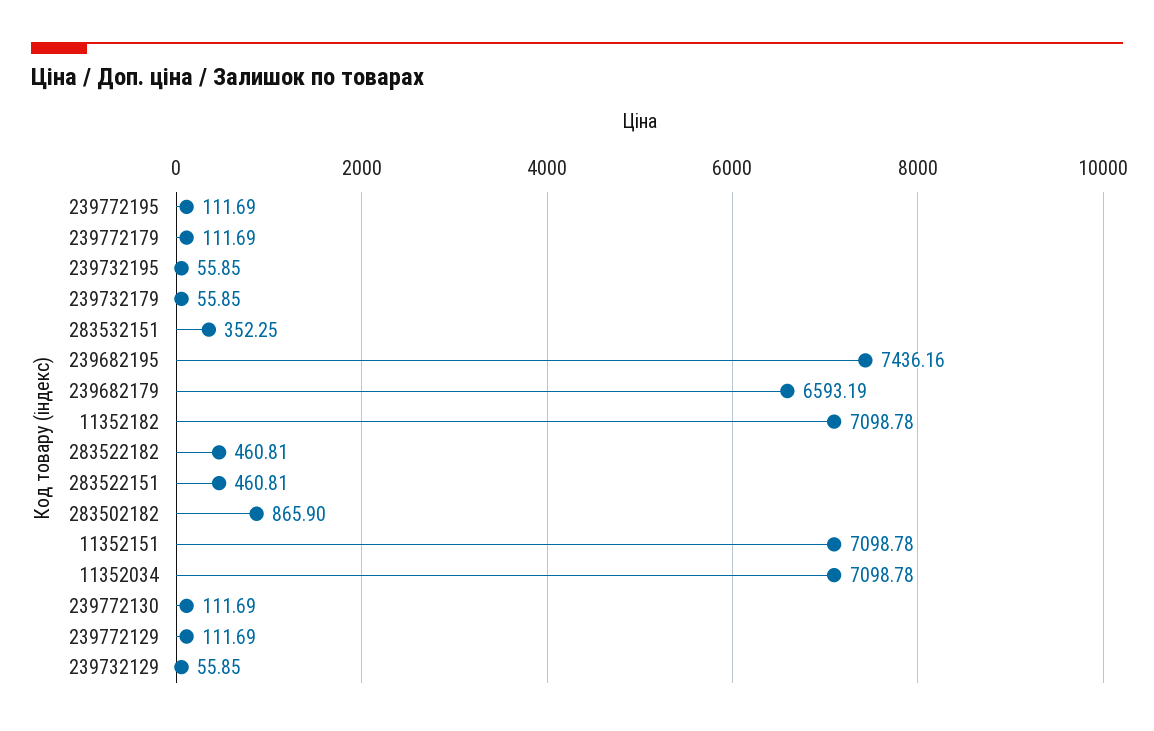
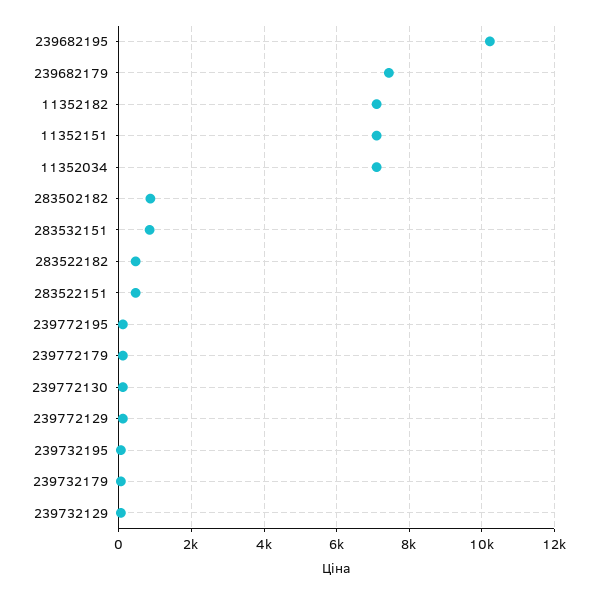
  {
    "239772195": 111.69,
    "239772179": 111.69,
    "239732195": 55.85,
    "239732179": 55.85,
-   "283532151": 352.25,
+   "283532151": 800,
-   "239682195": 7436.16,
+   "239682195": 10200,
-   "239682179": 6593.19,
+   "239682179": 7400,
    "11352182": 7098.78,
    "283522182": 460.81,
    "283522151": 460.81,
    "283502182": 865.9,
    "11352151": 7098.78,
    "11352034": 7098.78,
    "239772130": 111.69,
    "239772129": 111.69,
    "239732129": 55.85
  }

